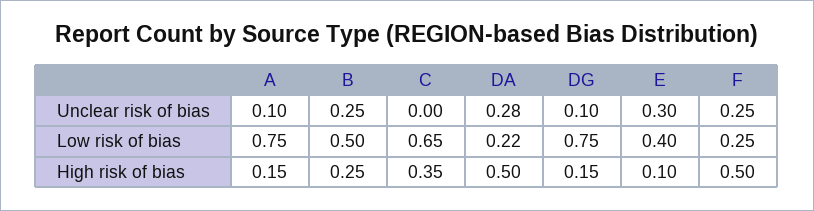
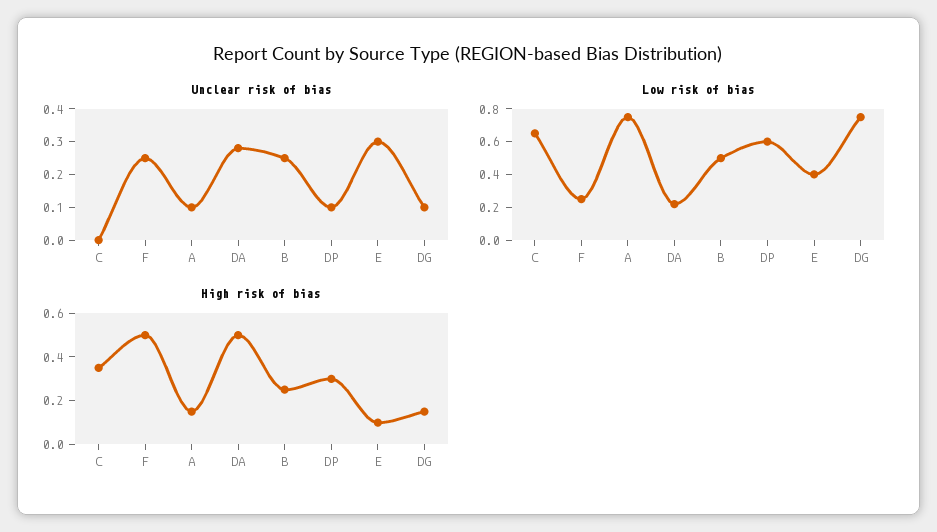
  {
    "Unclear risk of bias": {
      "A": 0.1,
      "B": 0.25,
      "C": 0,
      "DA": 0.28,
      "DG": 0.1,
      "E": 0.3,
-     "F": 0.25
+     "F": 0.25,
+     "DP": 0.1
    },
    "Low risk of bias": {
      "A": 0.75,
      "B": 0.5,
      "C": 0.65,
      "DA": 0.22,
      "DG": 0.75,
      "E": 0.4,
-     "F": 0.25
+     "F": 0.25,
+     "DP": 0.6
    },
    "High risk of bias": {
      "A": 0.15,
      "B": 0.25,
      "C": 0.35,
      "DA": 0.5,
      "DG": 0.15,
      "E": 0.1,
-     "F": 0.5
+     "F": 0.5,
+     "DP": 0.3
    }
  }

